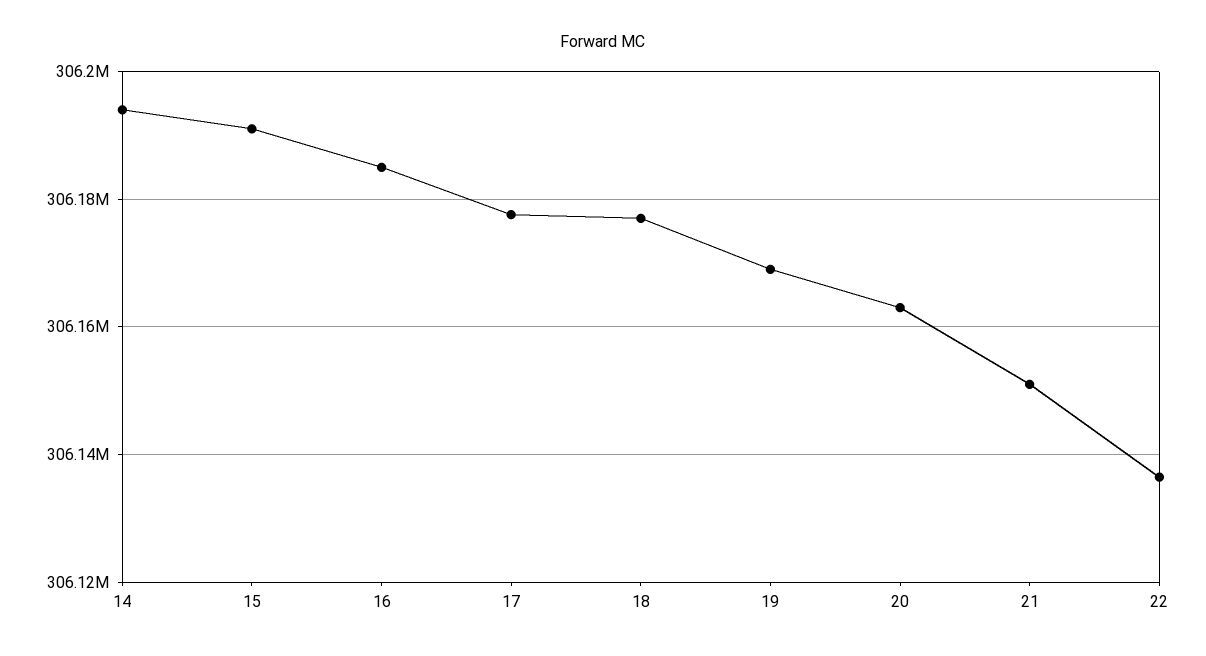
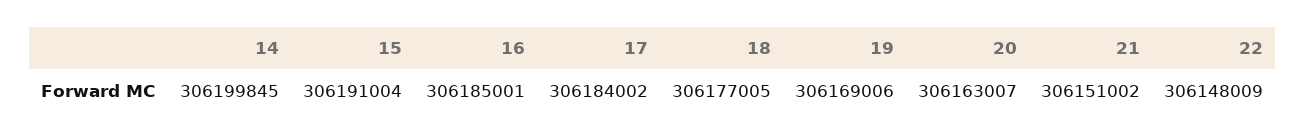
  {
-   "14": 306194000,
+   "14": 306199845,
    "15": 306191004,
    "16": 306185001,
-   "17": 306178000,
+   "17": 306184002,
    "18": 306177005,
    "19": 306169006,
    "20": 306163007,
    "21": 306151002,
-   "22": 306136000
+   "22": 306148009
  }

